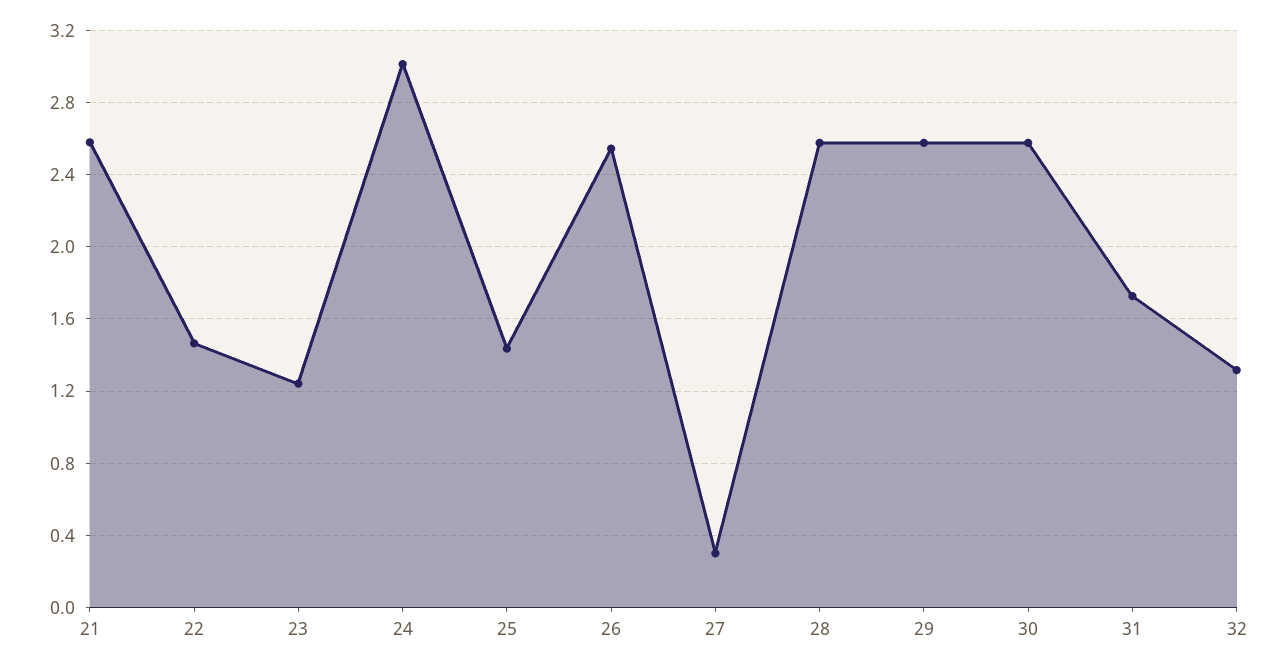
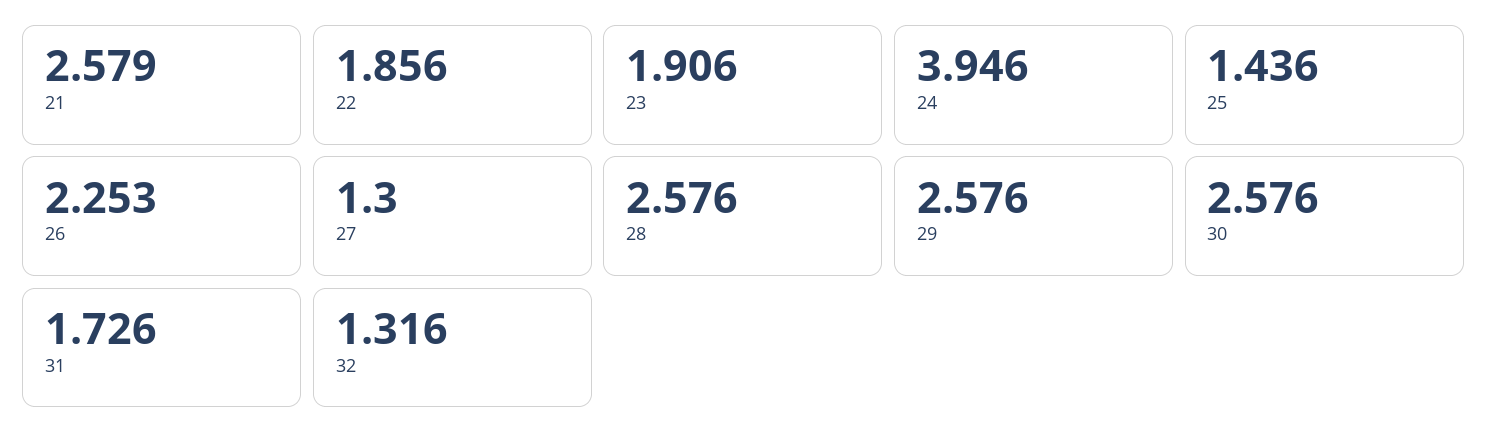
  {
    "21": 2.579,
-   "22": 1.45,
+   "22": 1.856,
-   "23": 1.25,
+   "23": 1.906,
-   "24": 3,
+   "24": 3.946,
    "25": 1.436,
-   "26": 2.55,
+   "26": 2.253,
-   "27": 0.3,
+   "27": 1.3,
    "28": 2.576,
    "29": 2.576,
    "30": 2.576,
    "31": 1.726,
    "32": 1.316
  }

